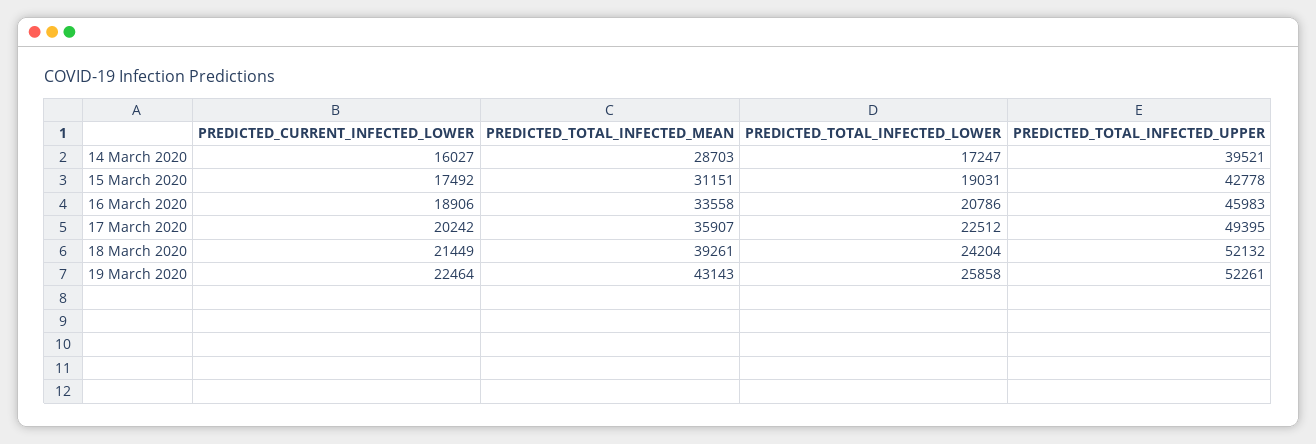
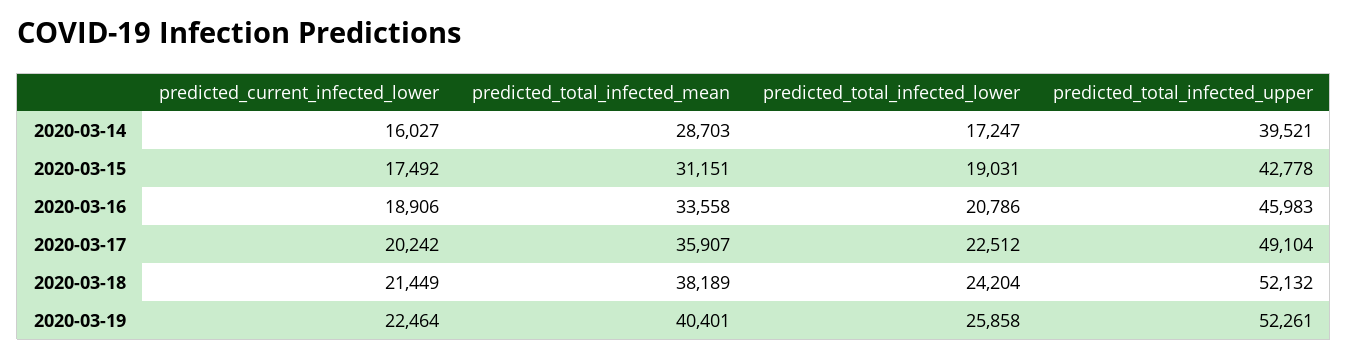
  {
    "PREDICTED_CURRENT_INFECTED_LOWER": {
      "14 March 2020": 16027,
      "15 March 2020": 17492,
      "16 March 2020": 18906,
      "17 March 2020": 20242,
      "18 March 2020": 21449,
      "19 March 2020": 22464
    },
    "PREDICTED_TOTAL_INFECTED_MEAN": {
      "14 March 2020": 28703,
      "15 March 2020": 31151,
      "16 March 2020": 33558,
      "17 March 2020": 35907,
-     "18 March 2020": 39261,
+     "18 March 2020": 38189,
-     "19 March 2020": 43143
+     "19 March 2020": 40401
    },
    "PREDICTED_TOTAL_INFECTED_LOWER": {
      "14 March 2020": 17247,
      "15 March 2020": 19031,
      "16 March 2020": 20786,
      "17 March 2020": 22512,
      "18 March 2020": 24204,
      "19 March 2020": 25858
    },
    "PREDICTED_TOTAL_INFECTED_UPPER": {
      "14 March 2020": 39521,
      "15 March 2020": 42778,
      "16 March 2020": 45983,
-     "17 March 2020": 49395,
+     "17 March 2020": 49104,
      "18 March 2020": 52132,
      "19 March 2020": 52261
    }
  }

